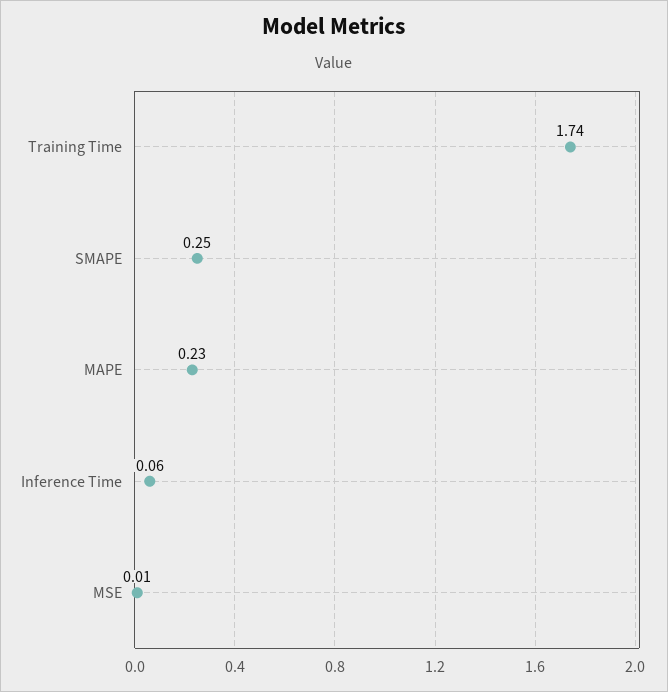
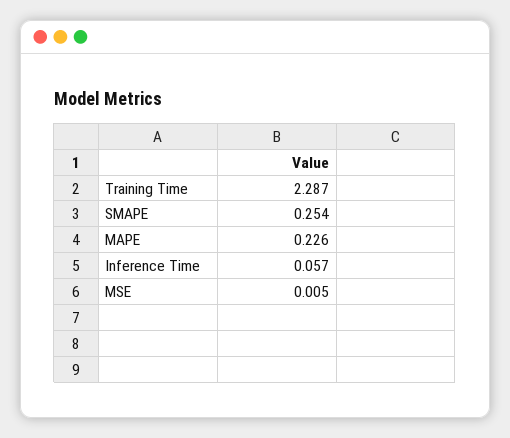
  {
-   "Training Time": 1.74,
+   "Training Time": 2.287,
    "SMAPE": 0.254,
    "MAPE": 0.226,
    "Inference Time": 0.057,
    "MSE": 0.005
  }

